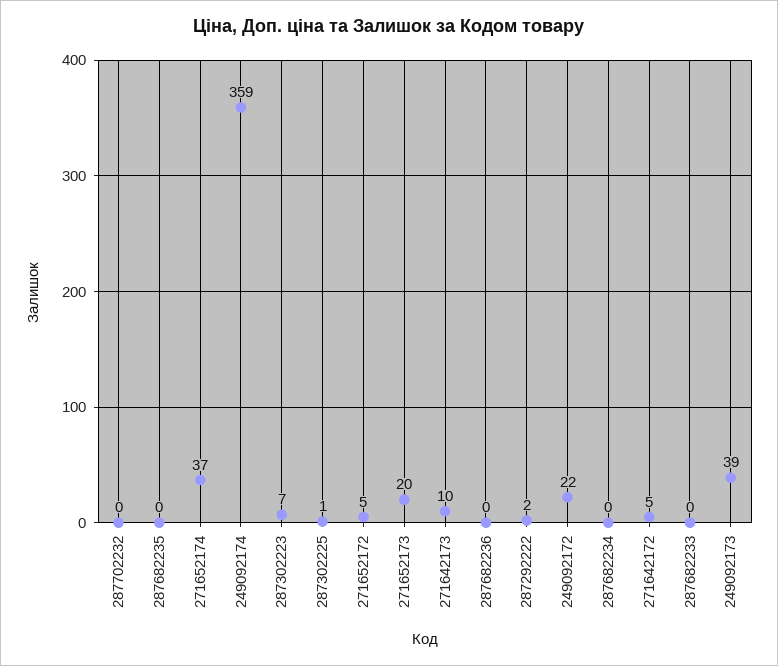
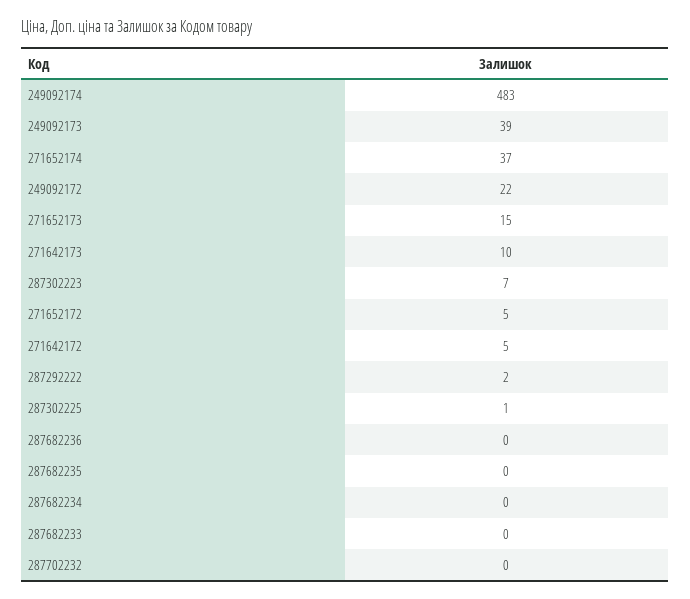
  {
    "287702232": 0,
    "287682235": 0,
    "271652174": 37,
-   "249092174": 359,
+   "249092174": 483,
    "287302223": 7,
    "287302225": 1,
    "271652172": 5,
-   "271652173": 20,
+   "271652173": 15,
    "271642173": 10,
    "287682236": 0,
    "287292222": 2,
    "249092172": 22,
    "287682234": 0,
    "271642172": 5,
    "287682233": 0,
    "249092173": 39
  }

